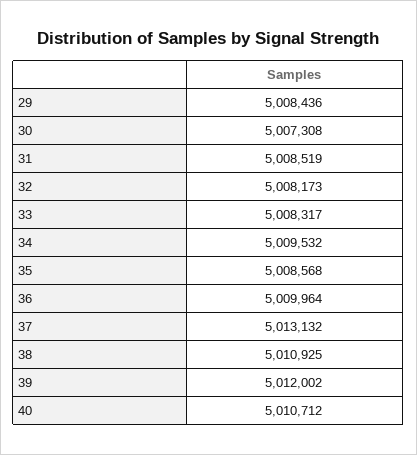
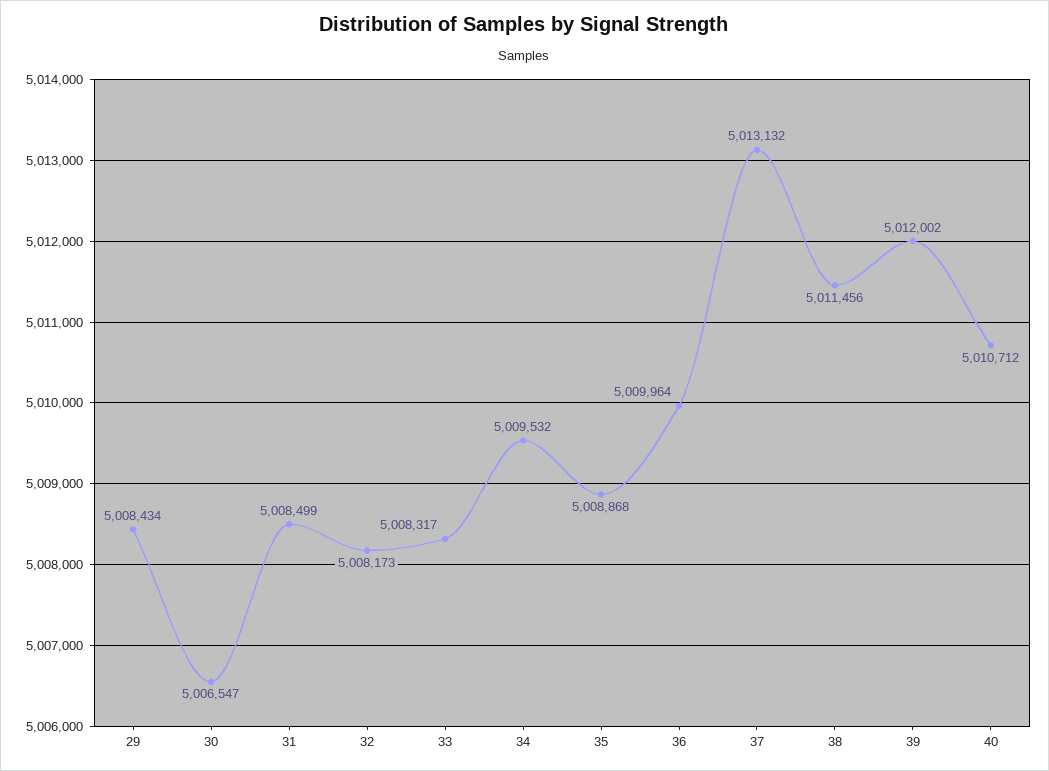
  {
-   "29": 5008436,
+   "29": 5008434,
-   "30": 5007308,
+   "30": 5006547,
-   "31": 5008519,
+   "31": 5008499,
    "32": 5008173,
    "33": 5008317,
    "34": 5009532,
-   "35": 5008568,
+   "35": 5008868,
    "36": 5009964,
    "37": 5013132,
-   "38": 5010925,
+   "38": 5011456,
    "39": 5012002,
    "40": 5010712
  }

